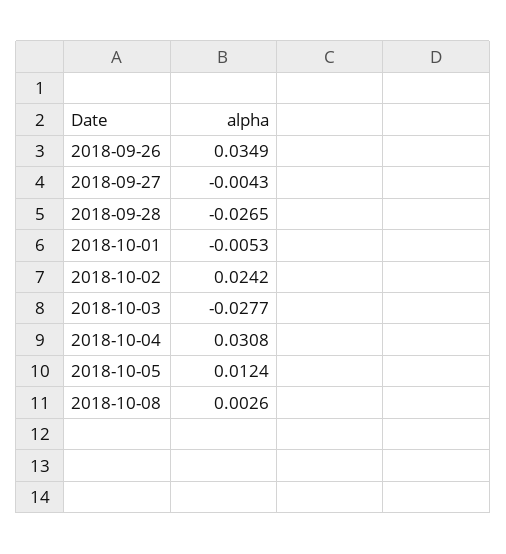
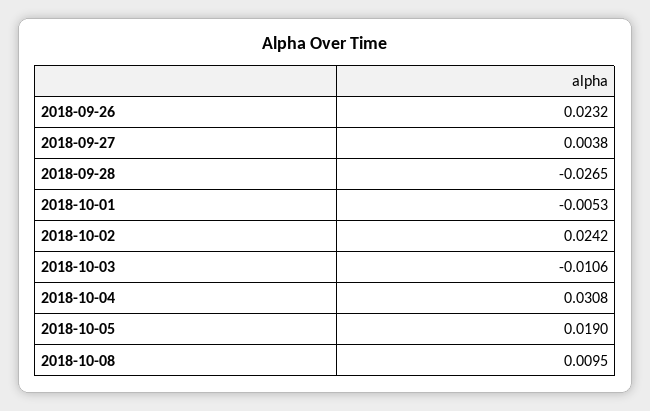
  {
-   "2018-09-26": 0.0349,
+   "2018-09-26": 0.0232,
-   "2018-09-27": -0.0043,
+   "2018-09-27": 0.0038,
    "2018-09-28": -0.0265,
    "2018-10-01": -0.0053,
    "2018-10-02": 0.0242,
-   "2018-10-03": -0.0277,
+   "2018-10-03": -0.0106,
    "2018-10-04": 0.0308,
-   "2018-10-05": 0.0124,
+   "2018-10-05": 0.019,
-   "2018-10-08": 0.0026
+   "2018-10-08": 0.0095
  }

